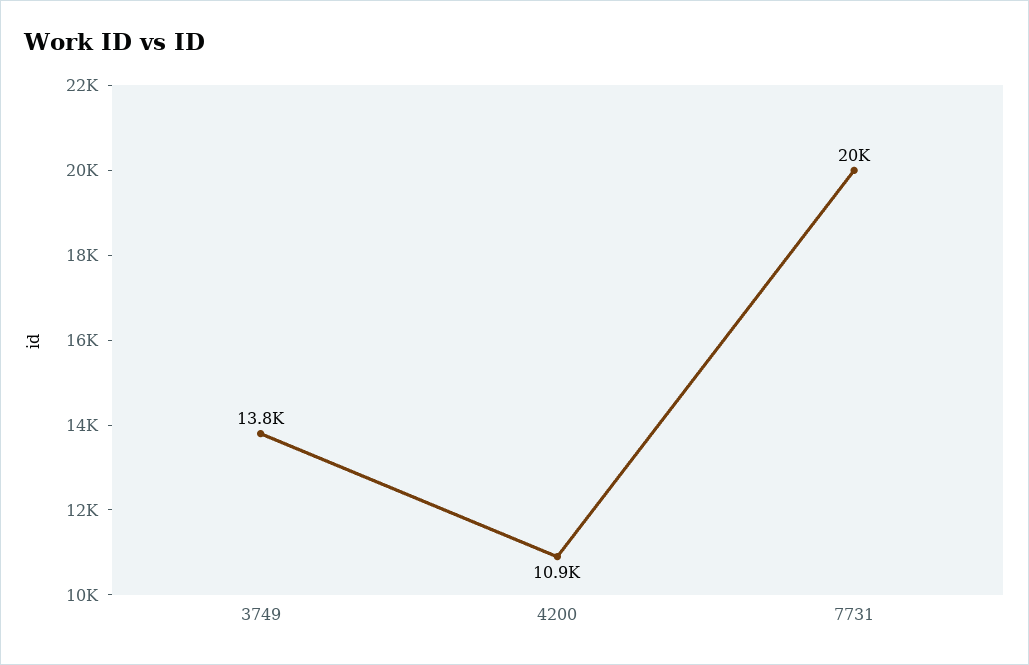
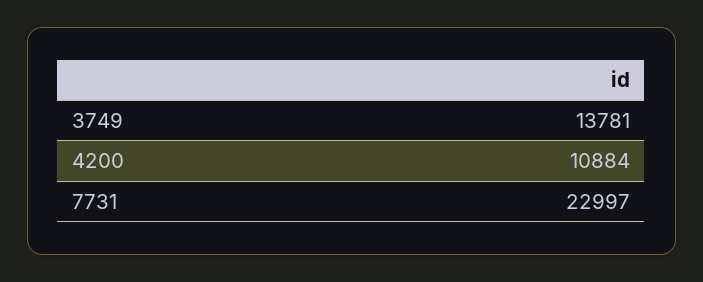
  {
    "3749": 13781,
    "4200": 10884,
-   "7731": 20000
+   "7731": 22997
  }

